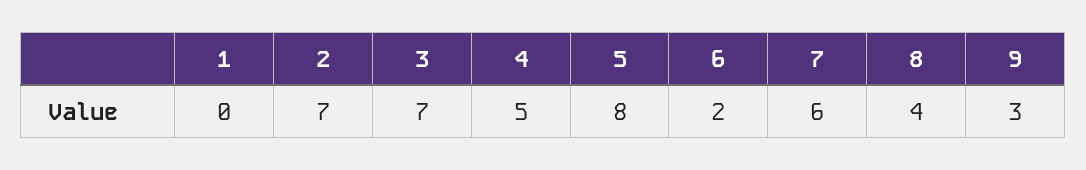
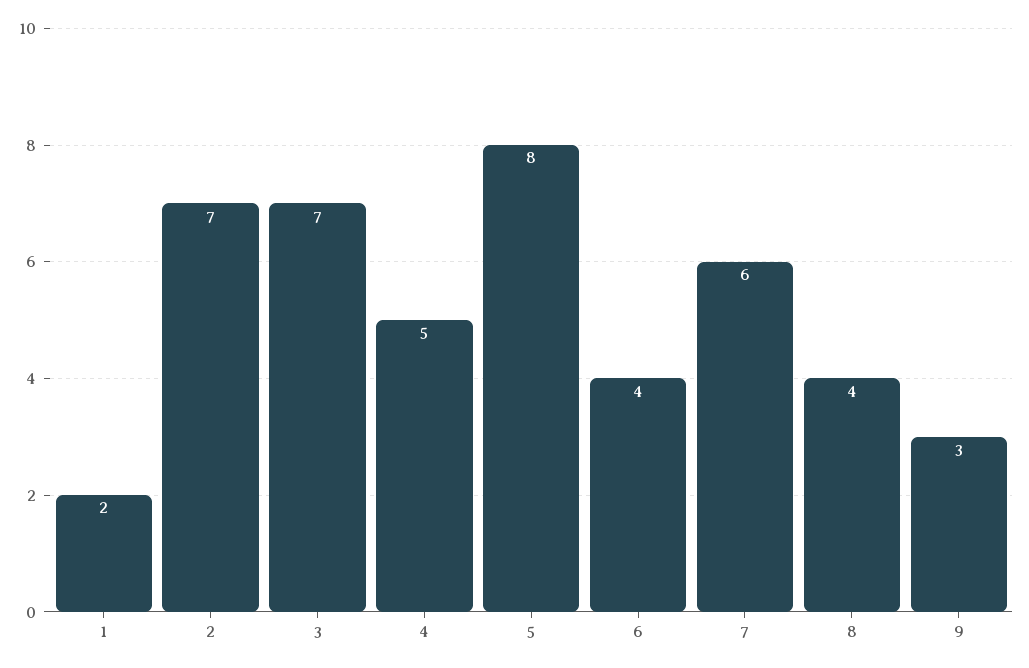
  {
-   "1": 0,
+   "1": 2,
    "2": 7,
    "3": 7,
    "4": 5,
    "5": 8,
-   "6": 2,
+   "6": 4,
    "7": 6,
    "8": 4,
    "9": 3
  }

